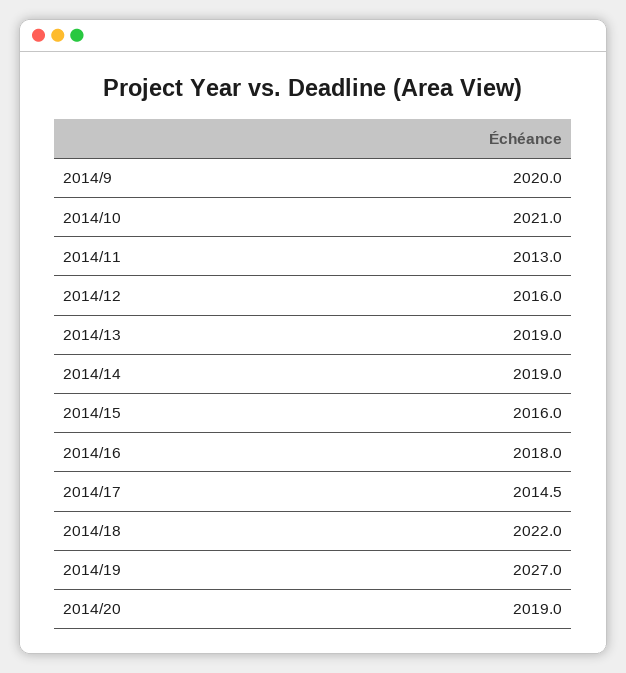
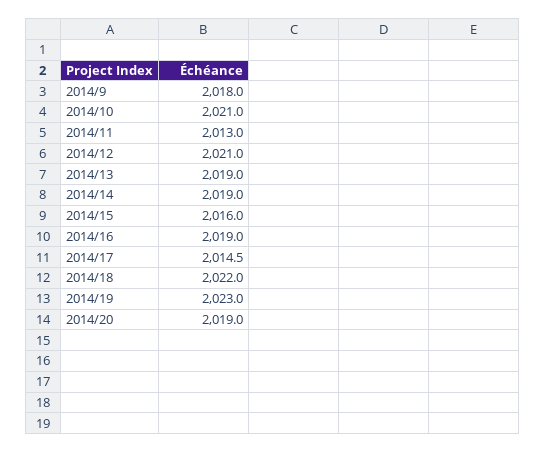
  {
-   "2014/9": 2020,
+   "2014/9": 2018,
    "2014/10": 2021,
    "2014/11": 2013,
-   "2014/12": 2016,
+   "2014/12": 2021,
    "2014/13": 2019,
    "2014/14": 2019,
    "2014/15": 2016,
-   "2014/16": 2018,
+   "2014/16": 2019,
    "2014/17": 2014.5,
    "2014/18": 2022,
-   "2014/19": 2027,
+   "2014/19": 2023,
    "2014/20": 2019
  }

